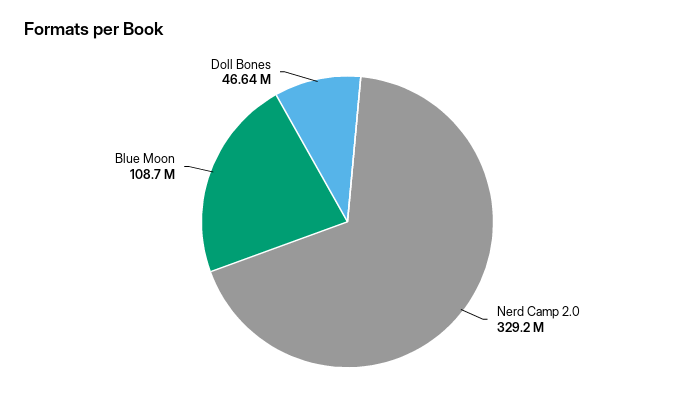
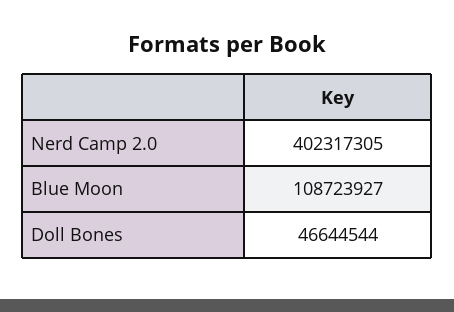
  {
-   "Nerd Camp 2.0": 329200000,
+   "Nerd Camp 2.0": 402317305,
    "Blue Moon": 108723927,
    "Doll Bones": 46644544
  }

